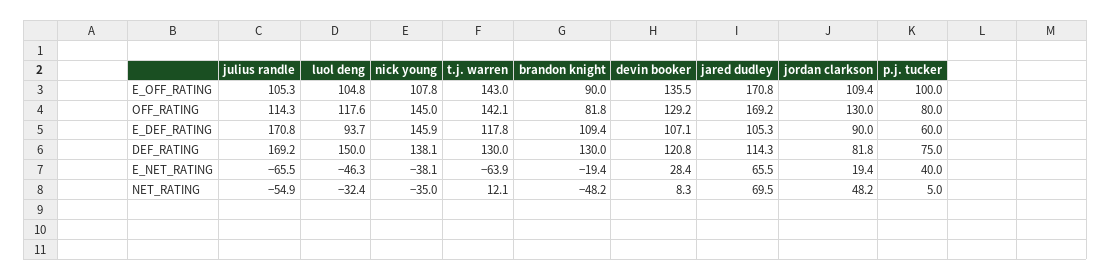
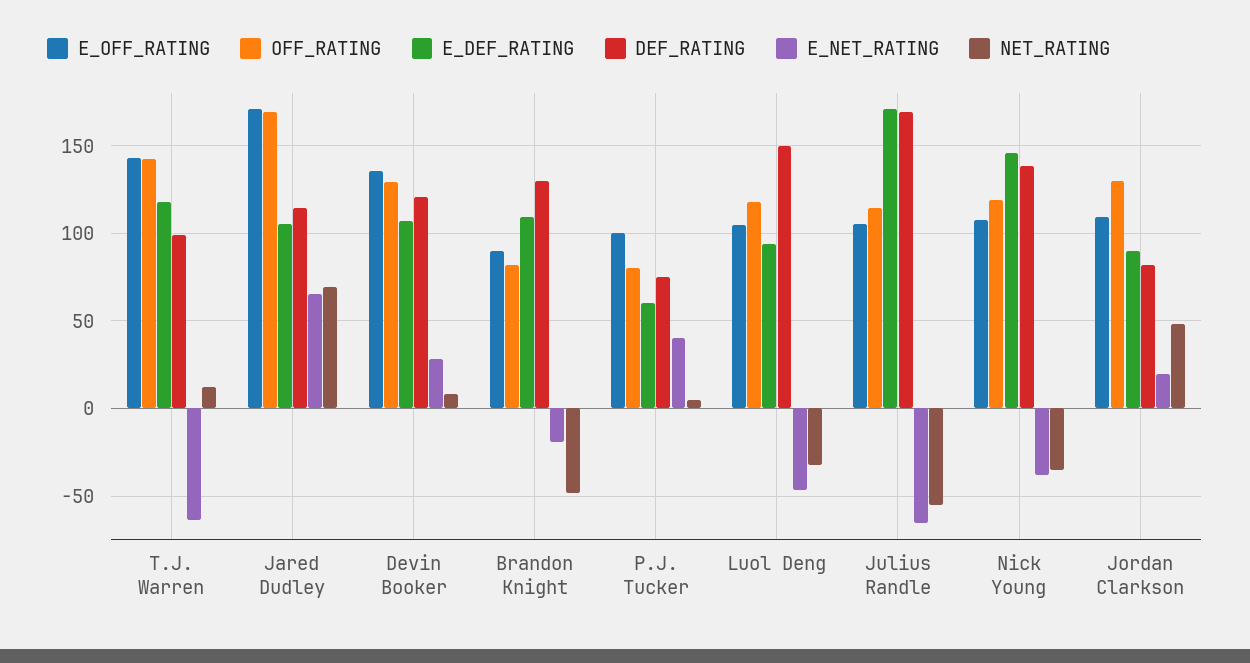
  {
    "E_OFF_RATING": {
      "julius randle": 105.3,
      "luol deng": 104.8,
      "nick young": 107.8,
      "t.j. warren": 143,
      "brandon knight": 90,
      "devin booker": 135.5,
      "jared dudley": 170.8,
      "jordan clarkson": 109.4,
      "p.j. tucker": 100
    },
    "OFF_RATING": {
      "julius randle": 114.3,
      "luol deng": 117.6,
-     "nick young": 145,
+     "nick young": 120,
      "t.j. warren": 142.1,
      "brandon knight": 81.8,
      "devin booker": 129.2,
      "jared dudley": 169.2,
      "jordan clarkson": 130,
      "p.j. tucker": 80
    },
    "E_DEF_RATING": {
      "julius randle": 170.8,
      "luol deng": 93.7,
      "nick young": 145.9,
      "t.j. warren": 117.8,
      "brandon knight": 109.4,
      "devin booker": 107.1,
      "jared dudley": 105.3,
      "jordan clarkson": 90,
      "p.j. tucker": 60
    },
    "DEF_RATING": {
      "julius randle": 169.2,
      "luol deng": 150,
      "nick young": 138.1,
-     "t.j. warren": 130,
+     "t.j. warren": 100,
      "brandon knight": 130,
      "devin booker": 120.8,
      "jared dudley": 114.3,
      "jordan clarkson": 81.8,
      "p.j. tucker": 75
    },
    "E_NET_RATING": {
      "julius randle": -65.5,
      "luol deng": -46.3,
      "nick young": -38.1,
      "t.j. warren": -63.9,
      "brandon knight": -19.4,
      "devin booker": 28.4,
      "jared dudley": 65.5,
      "jordan clarkson": 19.4,
      "p.j. tucker": 40
    },
    "NET_RATING": {
      "julius randle": -54.9,
      "luol deng": -32.4,
      "nick young": -35,
      "t.j. warren": 12.1,
      "brandon knight": -48.2,
      "devin booker": 8.3,
      "jared dudley": 69.5,
      "jordan clarkson": 48.2,
      "p.j. tucker": 5
    }
  }

